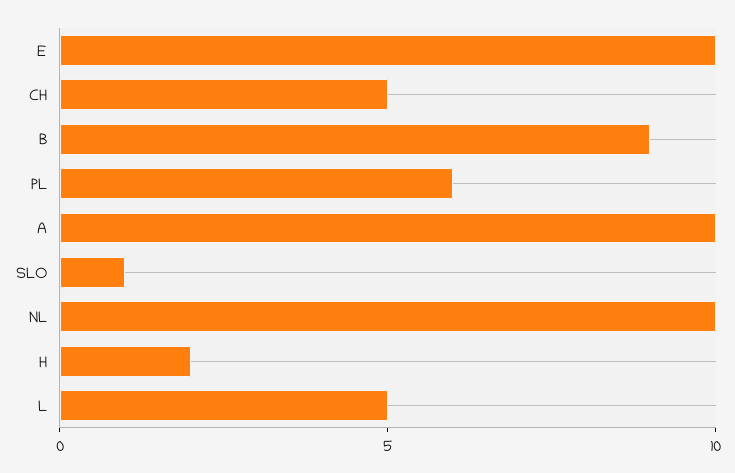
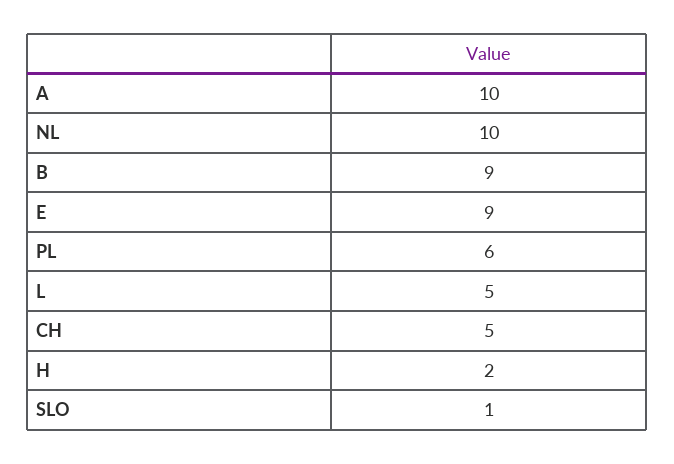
  {
-   "E": 10,
+   "E": 9,
    "CH": 5,
    "B": 9,
    "PL": 6,
    "A": 10,
    "SLO": 1,
    "NL": 10,
    "H": 2,
    "L": 5
  }

